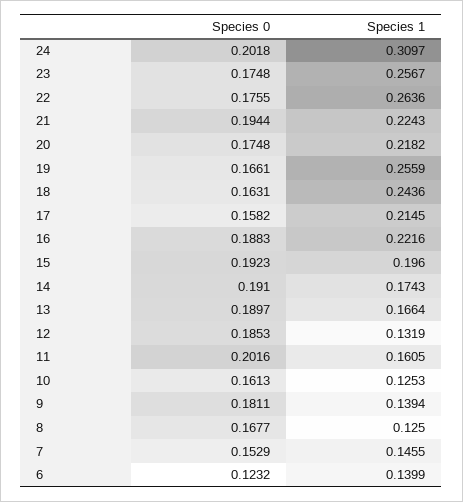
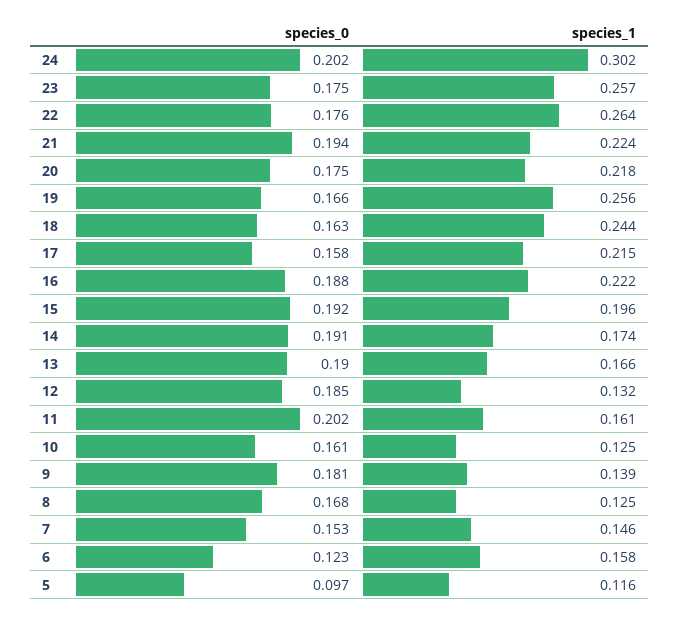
  {
    "Species 0": {
      "24": 0.2018,
      "23": 0.1748,
      "22": 0.1755,
      "21": 0.1944,
      "20": 0.1748,
      "19": 0.1661,
      "18": 0.1631,
      "17": 0.1582,
      "16": 0.1883,
      "15": 0.1923,
      "14": 0.191,
      "13": 0.1897,
      "12": 0.1853,
      "11": 0.2016,
      "10": 0.1613,
      "9": 0.1811,
      "8": 0.1677,
      "7": 0.1529,
-     "6": 0.1232
+     "6": 0.1232,
+     "5": 0.097
    },
    "Species 1": {
-     "24": 0.3097,
+     "24": 0.302,
      "23": 0.2567,
      "22": 0.2636,
      "21": 0.2243,
      "20": 0.2182,
      "19": 0.2559,
      "18": 0.2436,
      "17": 0.2145,
      "16": 0.2216,
      "15": 0.196,
      "14": 0.1743,
      "13": 0.1664,
      "12": 0.1319,
      "11": 0.1605,
      "10": 0.1253,
      "9": 0.1394,
      "8": 0.125,
      "7": 0.1455,
-     "6": 0.1399
+     "6": 0.158,
+     "5": 0.116
    }
  }

